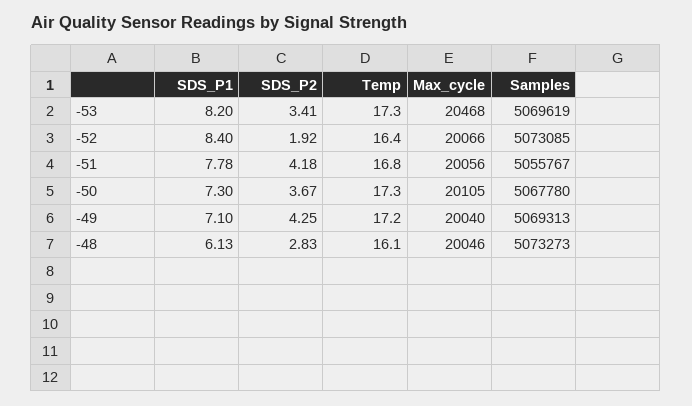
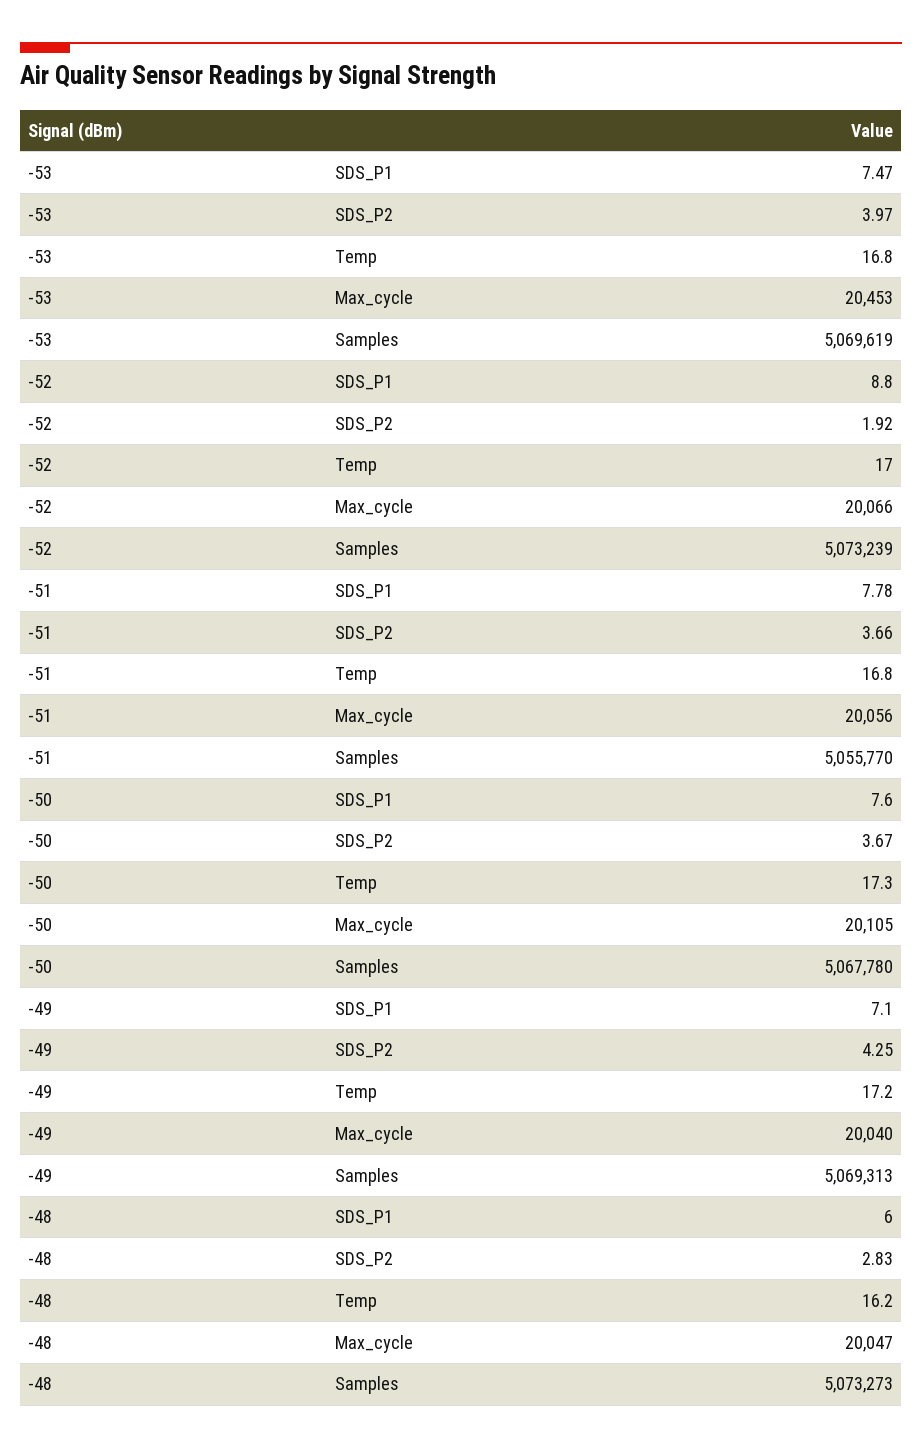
  {
    "SDS_P1": {
-     "-53": 8.2,
+     "-53": 7.47,
-     "-52": 8.4,
+     "-52": 8.8,
      "-51": 7.78,
-     "-50": 7.3,
+     "-50": 7.6,
      "-49": 7.1,
-     "-48": 6.13
+     "-48": 6
    },
    "SDS_P2": {
-     "-53": 3.41,
+     "-53": 3.97,
      "-52": 1.92,
-     "-51": 4.18,
+     "-51": 3.66,
      "-50": 3.67,
      "-49": 4.25,
      "-48": 2.83
    },
    "Temp": {
-     "-53": 17.3,
+     "-53": 16.8,
-     "-52": 16.4,
+     "-52": 17,
      "-51": 16.8,
      "-50": 17.3,
      "-49": 17.2,
-     "-48": 16.1
+     "-48": 16.2
    },
    "Max_cycle": {
-     "-53": 20468,
+     "-53": 20453,
      "-52": 20066,
      "-51": 20056,
      "-50": 20105,
      "-49": 20040,
-     "-48": 20046
+     "-48": 20047
    },
    "Samples": {
      "-53": 5069619,
-     "-52": 5073085,
+     "-52": 5073239,
-     "-51": 5055767,
+     "-51": 5055770,
      "-50": 5067780,
      "-49": 5069313,
      "-48": 5073273
    }
  }

